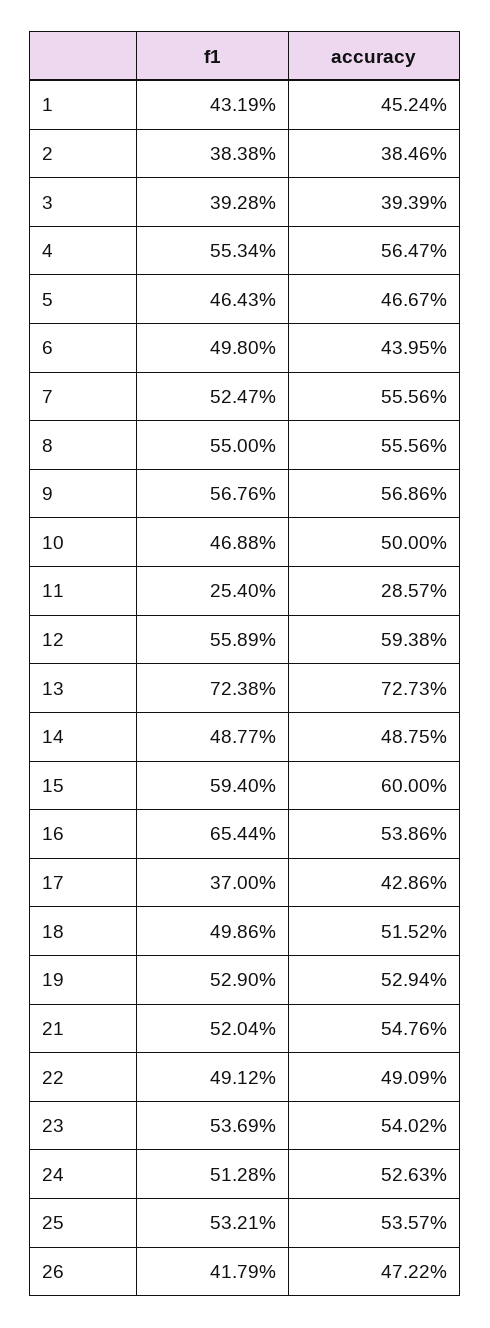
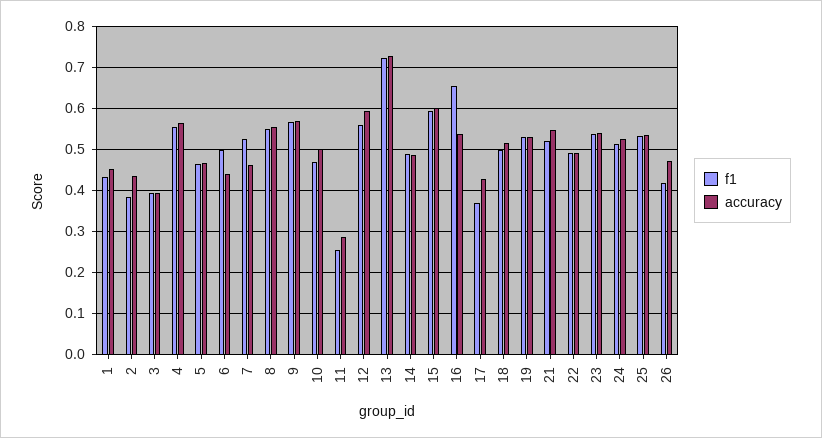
  {
    "f1": {
      "1": 0.4319,
      "2": 0.3838,
      "3": 0.3928,
      "4": 0.5534,
      "5": 0.4643,
      "6": 0.498,
      "7": 0.5247,
      "8": 0.55,
      "9": 0.5676,
      "10": 0.4688,
      "11": 0.254,
      "12": 0.5589,
      "13": 0.7238,
      "14": 0.4877,
      "15": 0.594,
      "16": 0.6544,
      "17": 0.37,
      "18": 0.4986,
      "19": 0.529,
      "21": 0.5204,
      "22": 0.4912,
      "23": 0.5369,
      "24": 0.5128,
      "25": 0.5321,
      "26": 0.4179
    },
    "accuracy": {
      "1": 0.4524,
-     "2": 0.3846,
+     "2": 0.44,
      "3": 0.3939,
      "4": 0.5647,
      "5": 0.4667,
      "6": 0.4395,
-     "7": 0.5556,
+     "7": 0.46,
      "8": 0.5556,
      "9": 0.5686,
      "10": 0.5,
      "11": 0.2857,
      "12": 0.5938,
      "13": 0.7273,
      "14": 0.4875,
      "15": 0.6,
      "16": 0.5386,
      "17": 0.4286,
      "18": 0.5152,
      "19": 0.5294,
      "21": 0.5476,
      "22": 0.4909,
      "23": 0.5402,
      "24": 0.5263,
      "25": 0.5357,
      "26": 0.4722
    }
  }

